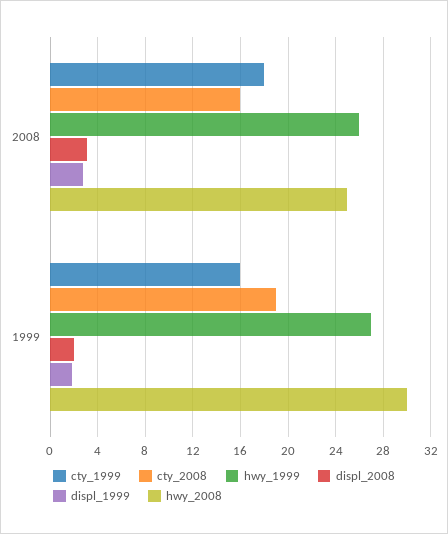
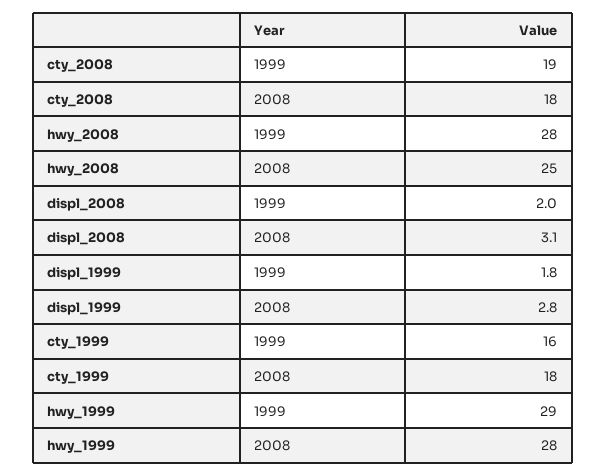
  {
    "cty_1999": {
      "2008": 18,
      "1999": 16
    },
    "cty_2008": {
-     "2008": 16,
+     "2008": 18,
      "1999": 19
    },
    "hwy_1999": {
-     "2008": 26,
+     "2008": 28,
-     "1999": 27
+     "1999": 29
    },
    "displ_2008": {
      "2008": 3.1,
      "1999": 2
    },
    "displ_1999": {
      "2008": 2.8,
      "1999": 1.8
    },
    "hwy_2008": {
      "2008": 25,
-     "1999": 30
+     "1999": 28
    }
  }

